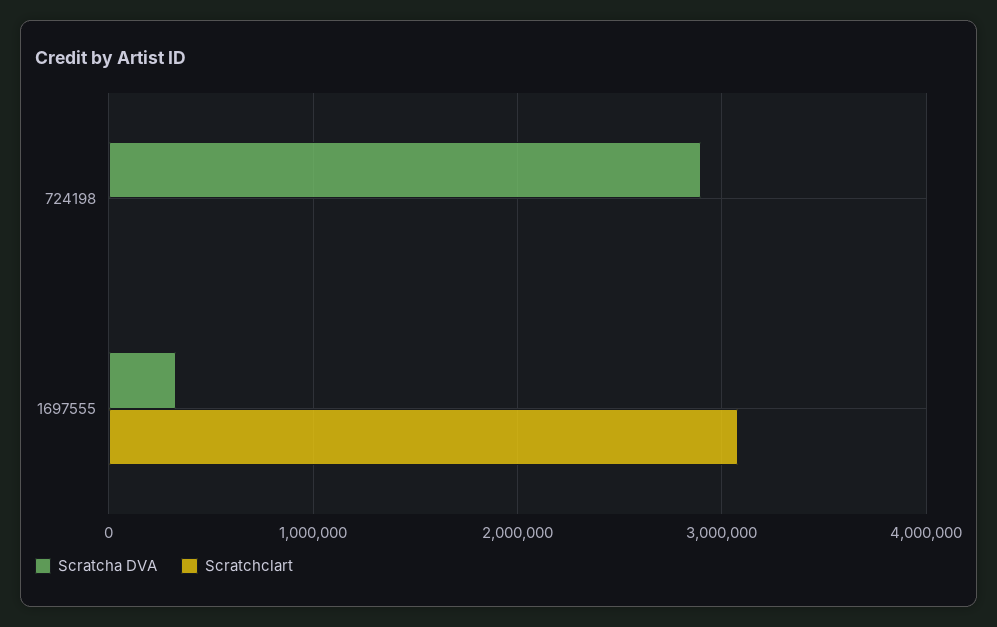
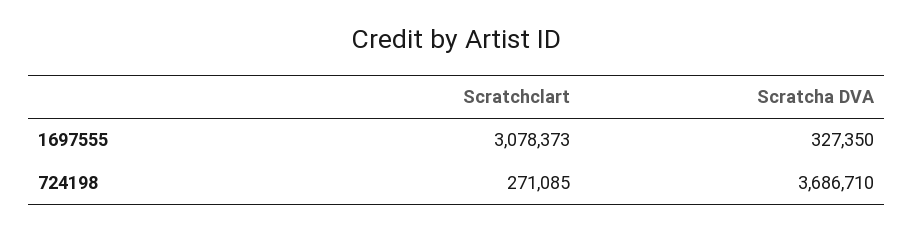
  {
    "Scratcha DVA": {
-     "724198": 2900000,
+     "724198": 3686710,
      "1697555": 327350
    },
    "Scratchclart": {
-     "724198": 0,
+     "724198": 271085,
      "1697555": 3078373
    }
  }

